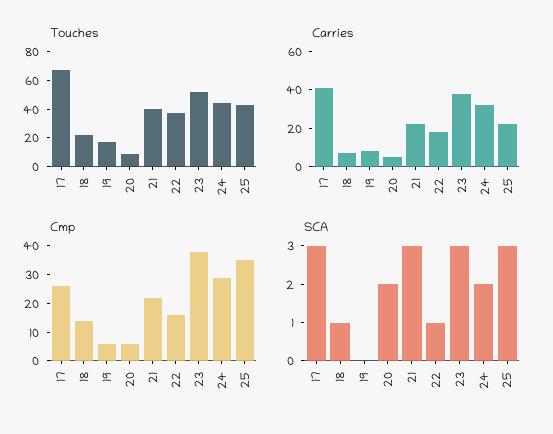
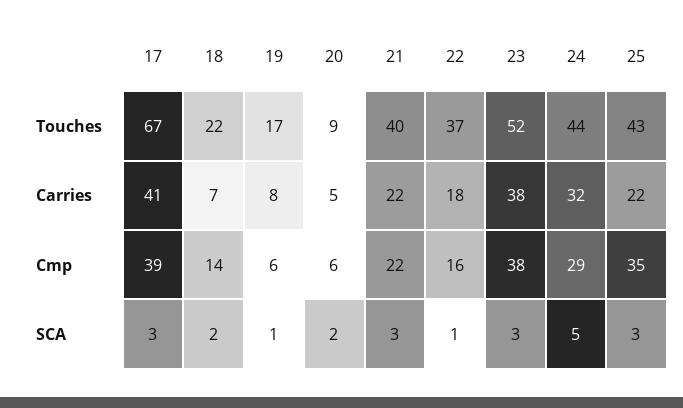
  {
    "Touches": {
      "17": 67,
      "18": 22,
      "19": 17,
      "20": 9,
      "21": 40,
      "22": 37,
      "23": 52,
      "24": 44,
      "25": 43
    },
    "Carries": {
      "17": 41,
      "18": 7,
      "19": 8,
      "20": 5,
      "21": 22,
      "22": 18,
      "23": 38,
      "24": 32,
      "25": 22
    },
    "Cmp": {
-     "17": 25,
+     "17": 39,
      "18": 14,
      "19": 6,
      "20": 6,
      "21": 22,
      "22": 16,
      "23": 38,
      "24": 29,
      "25": 35
    },
    "SCA": {
      "17": 3,
-     "18": 1,
+     "18": 2,
-     "19": 0,
+     "19": 1,
      "20": 2,
      "21": 3,
      "22": 1,
      "23": 3,
-     "24": 2,
+     "24": 5,
      "25": 3
    }
  }

